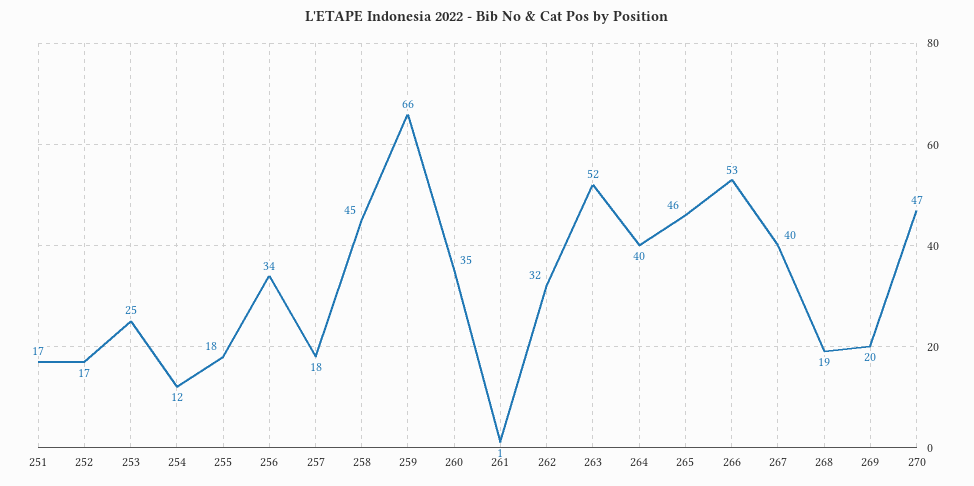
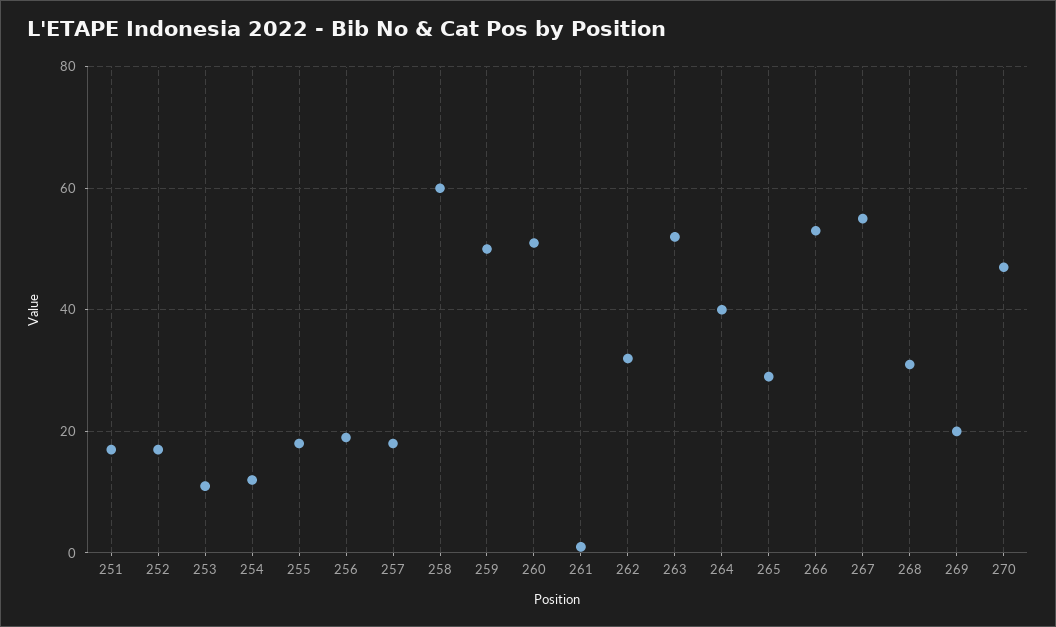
  {
    "251": 17,
    "252": 17,
-   "253": 25,
+   "253": 10,
    "254": 12,
    "255": 18,
-   "256": 34,
+   "256": 20,
    "257": 18,
-   "258": 45,
+   "258": 60,
-   "259": 66,
+   "259": 50,
-   "260": 35,
+   "260": 50,
    "261": 1,
    "262": 32,
    "263": 52,
    "264": 40,
-   "265": 46,
+   "265": 30,
    "266": 53,
-   "267": 40,
+   "267": 55,
-   "268": 19,
+   "268": 30,
    "269": 20,
    "270": 47
  }

